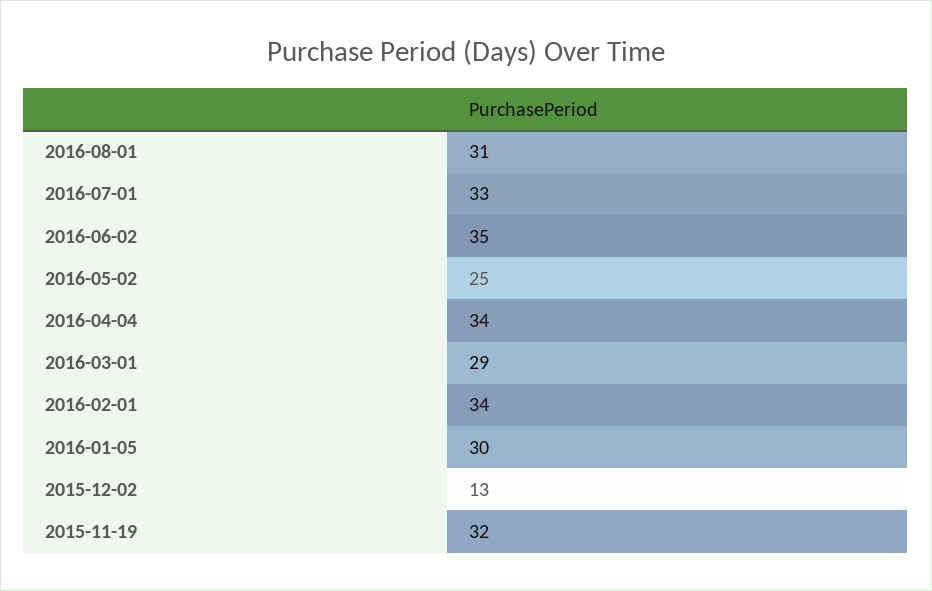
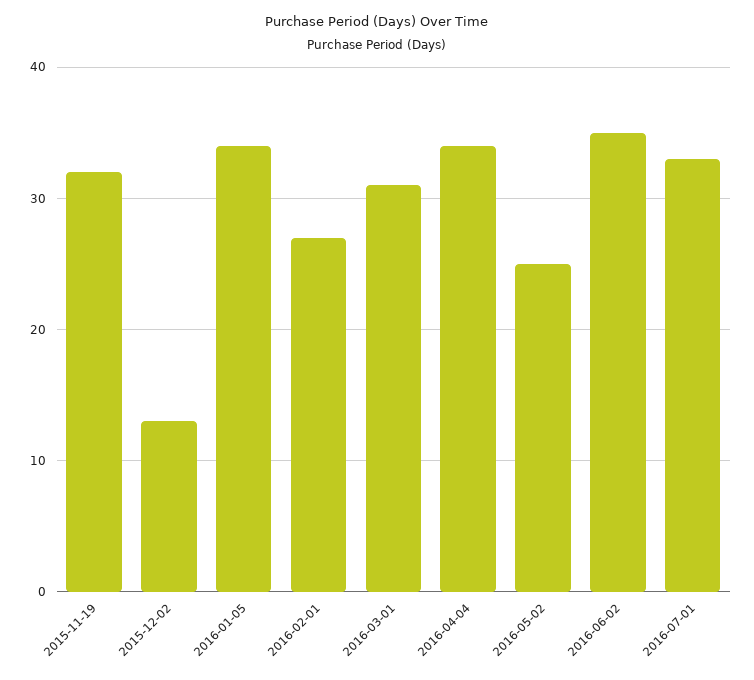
  {
-   "2016-08-01": 31,
    "2016-07-01": 33,
    "2016-06-02": 35,
    "2016-05-02": 25,
    "2016-04-04": 34,
-   "2016-03-01": 29,
+   "2016-03-01": 31,
-   "2016-02-01": 34,
+   "2016-02-01": 27,
-   "2016-01-05": 30,
+   "2016-01-05": 34,
    "2015-12-02": 13,
    "2015-11-19": 32
  }

